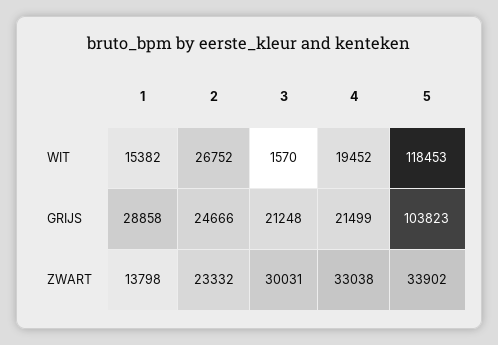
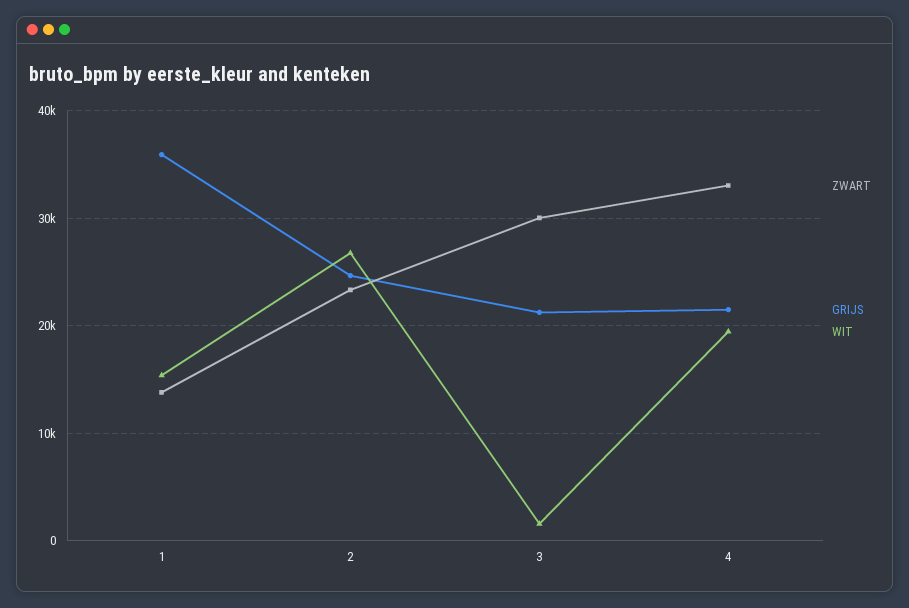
  {
    "WIT": {
      "1": 15382,
      "2": 26752,
      "3": 1570,
-     "4": 19452,
+     "4": 19452
-     "5": 118453
    },
    "GRIJS": {
-     "1": 28858,
+     "1": 36000,
      "2": 24666,
      "3": 21248,
-     "4": 21499,
+     "4": 21499
-     "5": 103823
    },
    "ZWART": {
      "1": 13798,
      "2": 23332,
      "3": 30031,
-     "4": 33038,
+     "4": 33038
-     "5": 33902
    }
  }

